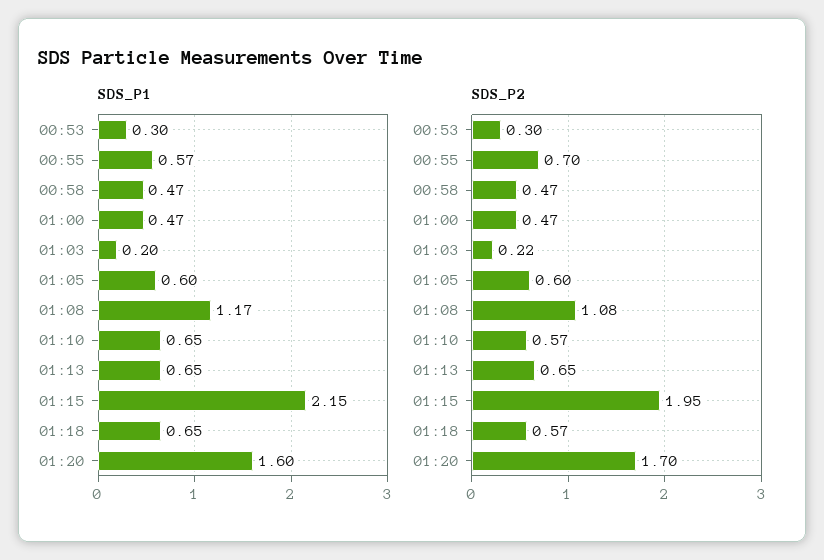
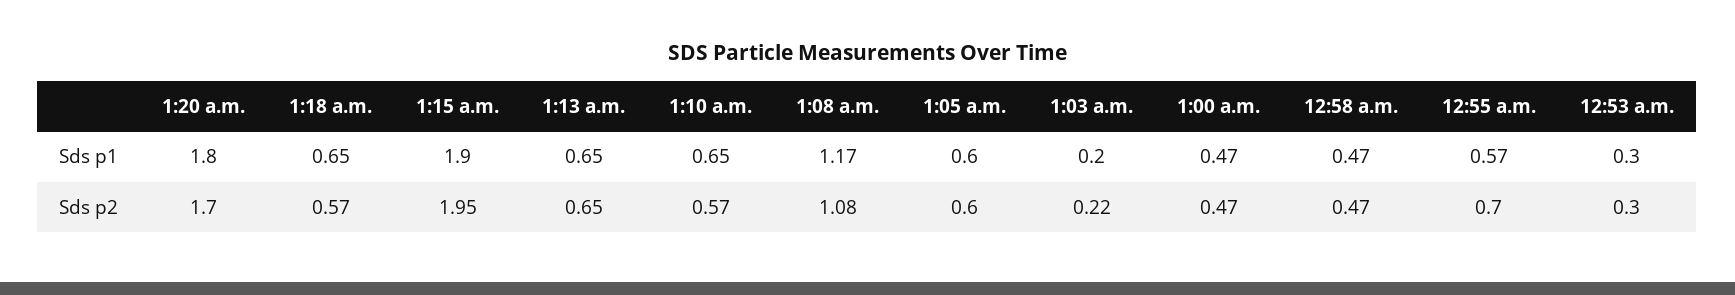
  {
    "SDS_P1": {
      "00:53": 0.3,
      "00:55": 0.57,
      "00:58": 0.47,
      "01:00": 0.47,
      "01:03": 0.2,
      "01:05": 0.6,
      "01:08": 1.17,
      "01:10": 0.65,
      "01:13": 0.65,
-     "01:15": 2.15,
+     "01:15": 1.9,
      "01:18": 0.65,
-     "01:20": 1.6
+     "01:20": 1.8
    },
    "SDS_P2": {
      "00:53": 0.3,
      "00:55": 0.7,
      "00:58": 0.47,
      "01:00": 0.47,
      "01:03": 0.22,
      "01:05": 0.6,
      "01:08": 1.08,
      "01:10": 0.57,
      "01:13": 0.65,
      "01:15": 1.95,
      "01:18": 0.57,
      "01:20": 1.7
    }
  }

